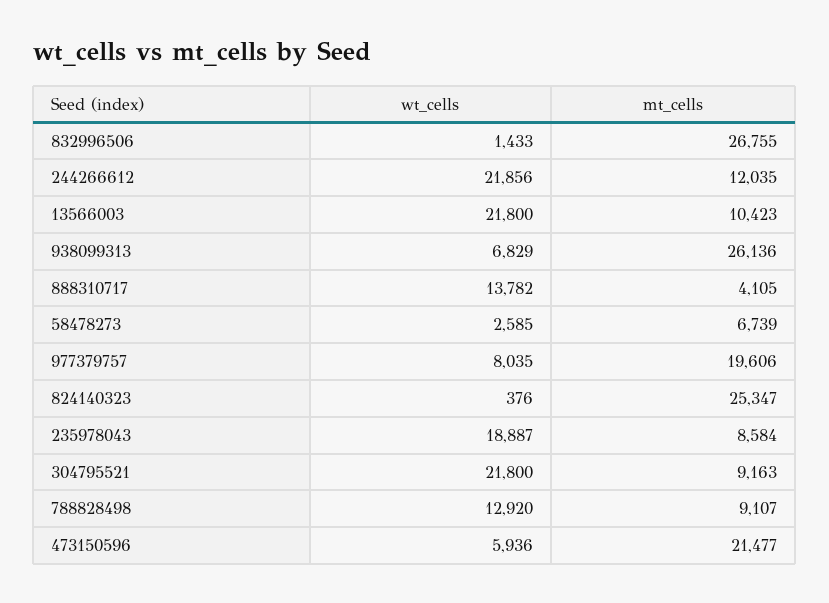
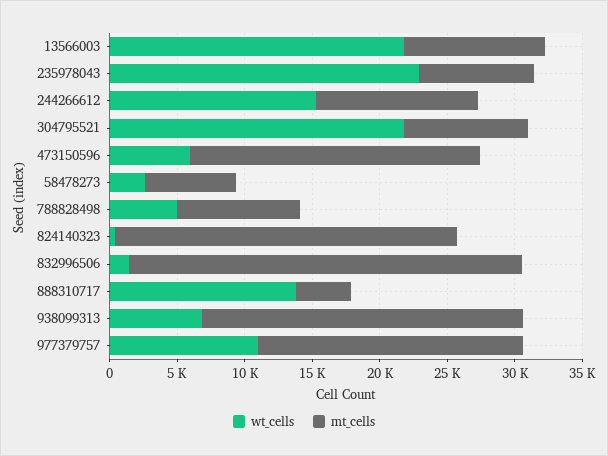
  {
    "wt_cells": {
      "832996506": 1433,
-     "244266612": 21856,
+     "244266612": 15000,
      "13566003": 21800,
      "938099313": 6829,
      "888310717": 13782,
      "58478273": 2585,
-     "977379757": 8035,
+     "977379757": 11000,
      "824140323": 376,
-     "235978043": 18887,
+     "235978043": 23000,
      "304795521": 21800,
-     "788828498": 12920,
+     "788828498": 5000,
      "473150596": 5936
    },
    "mt_cells": {
-     "832996506": 26755,
+     "832996506": 29000,
      "244266612": 12035,
      "13566003": 10423,
-     "938099313": 26136,
+     "938099313": 24000,
      "888310717": 4105,
      "58478273": 6739,
      "977379757": 19606,
      "824140323": 25347,
      "235978043": 8584,
      "304795521": 9163,
      "788828498": 9107,
      "473150596": 21477
    }
  }

